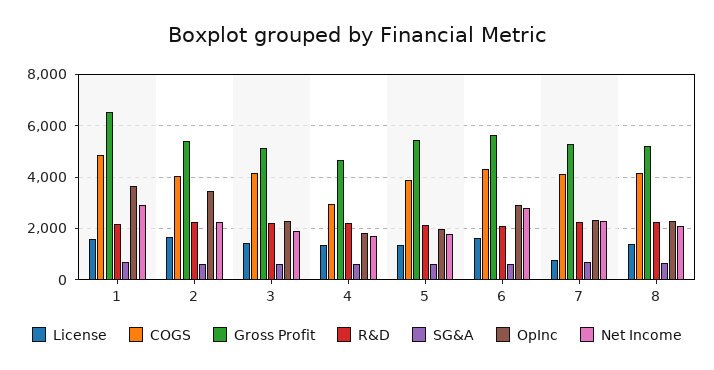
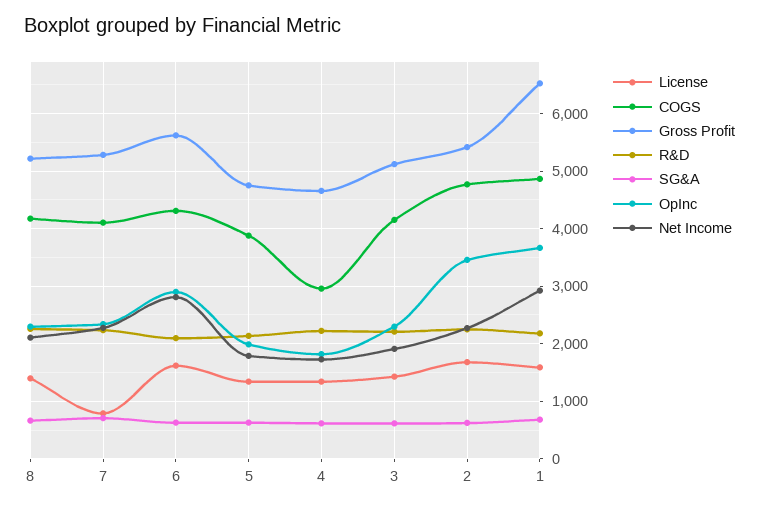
  {
    "License": {
      "1": 1600,
      "2": 1600,
      "3": 1400,
      "4": 1400,
      "5": 1400,
      "6": 1600,
      "7": 800,
      "8": 1400
    },
    "COGS": {
      "1": 4800,
-     "2": 4000,
+     "2": 4800,
      "3": 4200,
      "4": 3000,
      "5": 3800,
      "6": 4400,
      "7": 4200,
      "8": 4200
    },
    "Gross Profit": {
      "1": 6600,
      "2": 5400,
      "3": 5200,
      "4": 4600,
-     "5": 5500,
+     "5": 4800,
      "6": 5600,
      "7": 5200,
      "8": 5200
    },
    "R&D": {
      "1": 2200,
      "2": 2200,
      "3": 2200,
      "4": 2200,
      "5": 2200,
      "6": 2000,
      "7": 2200,
      "8": 2200
    },
    "SG&A": {
      "1": 600,
      "2": 600,
      "3": 600,
      "4": 600,
      "5": 600,
      "6": 600,
      "7": 800,
      "8": 600
    },
    "OpInc": {
      "1": 3600,
      "2": 3400,
      "3": 2200,
      "4": 1800,
      "5": 2000,
      "6": 3000,
      "7": 2400,
      "8": 2200
    },
    "Net Income": {
      "1": 3000,
      "2": 2200,
      "3": 2000,
      "4": 1800,
      "5": 1800,
      "6": 2800,
      "7": 2200,
      "8": 2200
    }
  }

